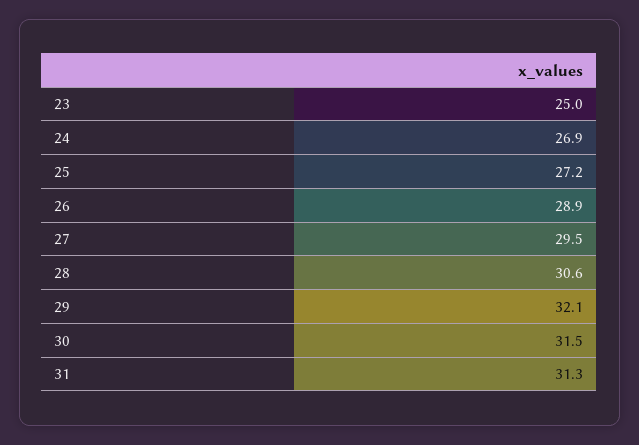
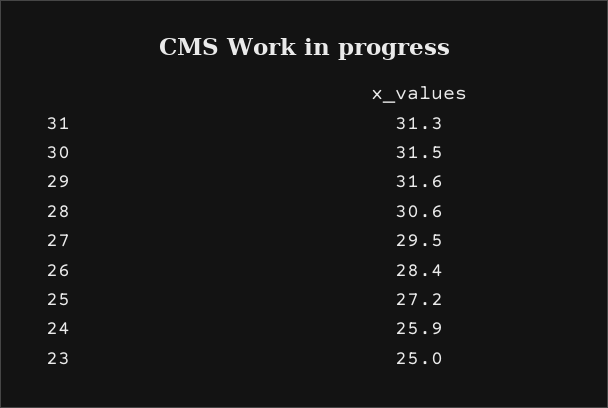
  {
    "23": 25,
-   "24": 26.9,
+   "24": 25.9,
    "25": 27.2,
-   "26": 28.9,
+   "26": 28.4,
    "27": 29.5,
    "28": 30.6,
-   "29": 32.1,
+   "29": 31.6,
    "30": 31.5,
    "31": 31.3
  }

